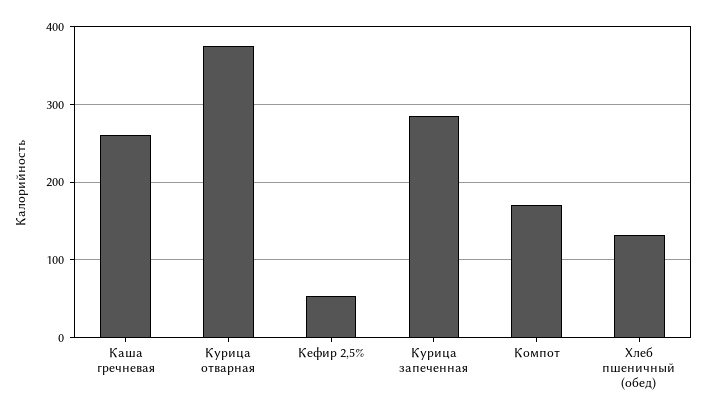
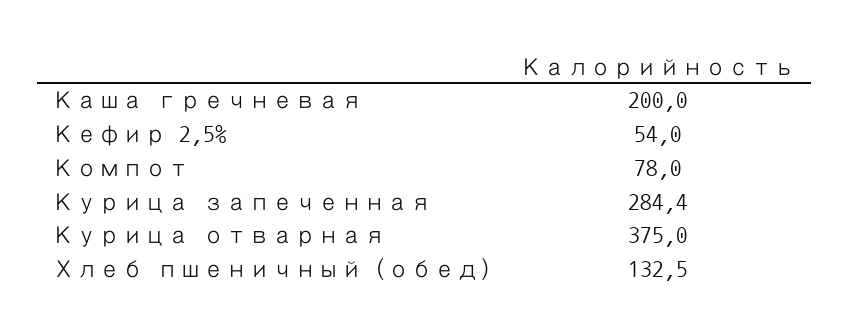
  {
-   "Каша гречневая": 260,
+   "Каша гречневая": 200,
    "Курица отварная": 375,
    "Кефир 2,5%": 54,
    "Курица запеченная": 284.4,
-   "Компот": 170,
+   "Компот": 78,
    "Хлеб пшеничный (обед)": 132.5
  }

